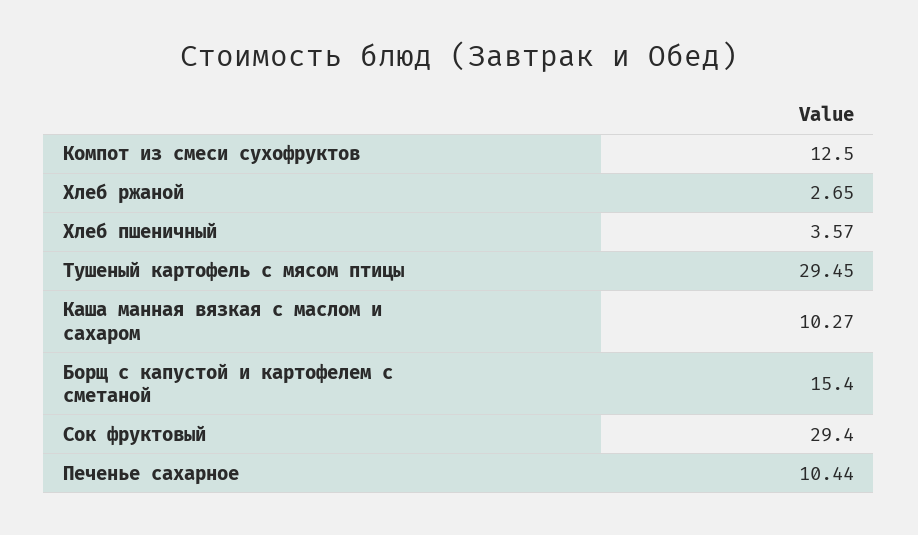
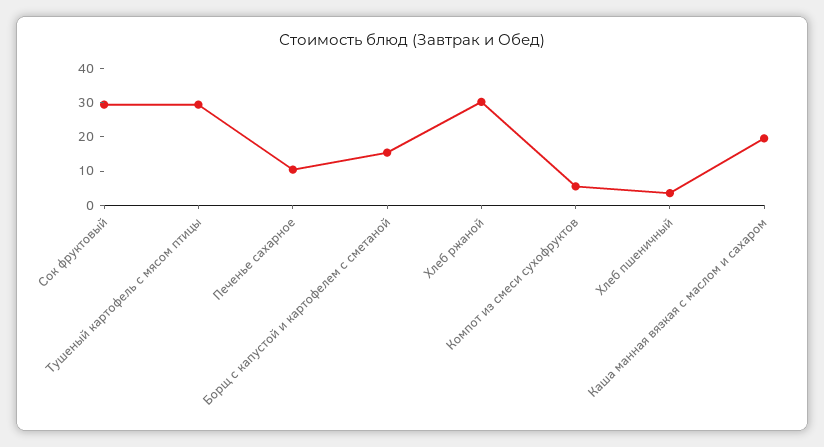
  {
-   "Компот из смеси сухофруктов": 12.5,
+   "Компот из смеси сухофруктов": 5,
-   "Хлеб ржаной": 2.65,
+   "Хлеб ржаной": 30,
    "Хлеб пшеничный": 3.57,
    "Тушеный картофель с мясом птицы": 29.45,
-   "Каша манная вязкая с маслом и сахаром": 10.27,
+   "Каша манная вязкая с маслом и сахаром": 20,
    "Борщ с капустой и картофелем с сметаной": 15.4,
    "Сок фруктовый": 29.4,
    "Печенье сахарное": 10.44
  }

